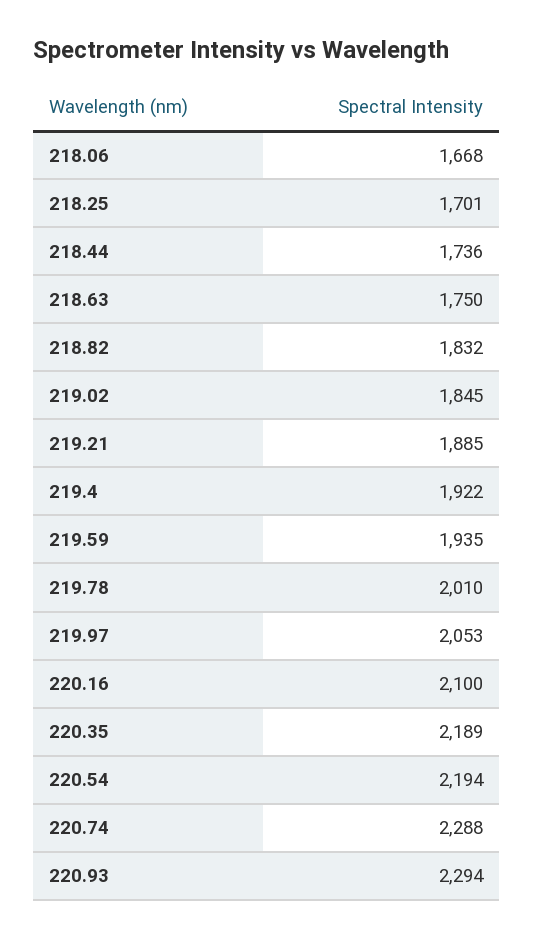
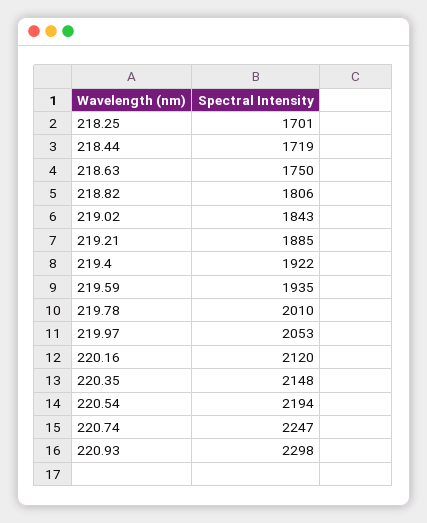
  {
-   "218.06": 1668,
    "218.25": 1701,
-   "218.44": 1736,
+   "218.44": 1719,
    "218.63": 1750,
-   "218.82": 1832,
+   "218.82": 1806,
-   "219.02": 1845,
+   "219.02": 1843,
    "219.21": 1885,
    "219.4": 1922,
    "219.59": 1935,
    "219.78": 2010,
    "219.97": 2053,
-   "220.16": 2100,
+   "220.16": 2120,
-   "220.35": 2189,
+   "220.35": 2148,
    "220.54": 2194,
-   "220.74": 2288,
+   "220.74": 2247,
-   "220.93": 2294
+   "220.93": 2298
  }

